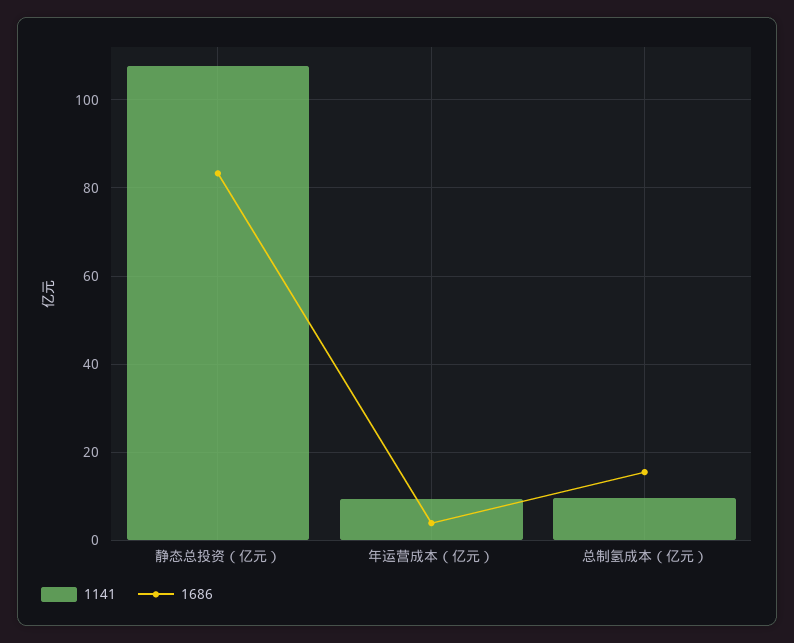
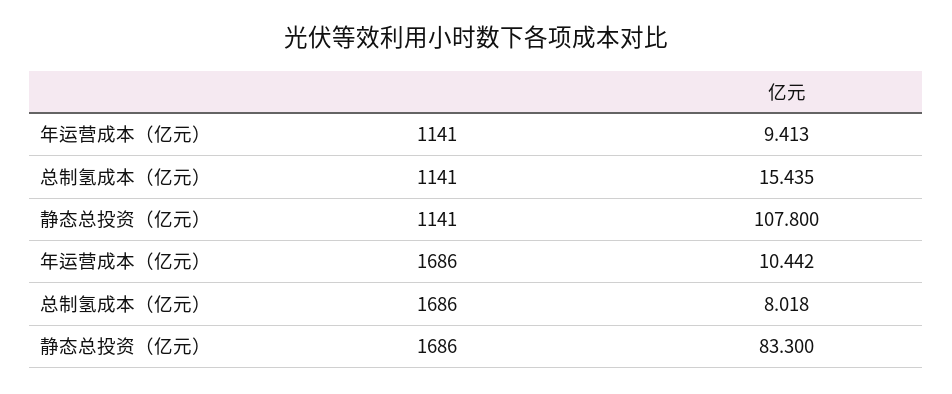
  {
    "1141": {
      "静态总投资（亿元）": 107.8,
      "年运营成本（亿元）": 9.413,
-     "总制氢成本（亿元）": 10
+     "总制氢成本（亿元）": 15.435
    },
    "1686": {
      "静态总投资（亿元）": 83.3,
-     "年运营成本（亿元）": 4,
+     "年运营成本（亿元）": 10.442,
-     "总制氢成本（亿元）": 16
+     "总制氢成本（亿元）": 8.018
    }
  }

